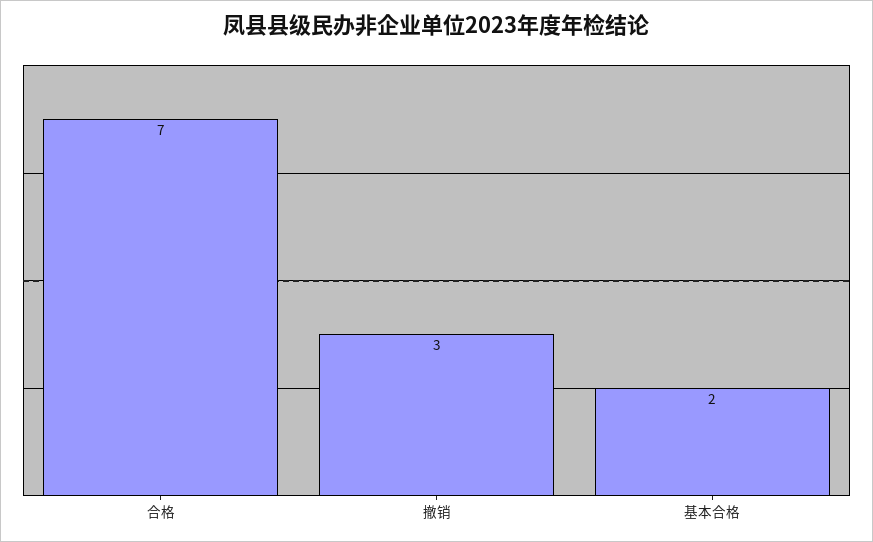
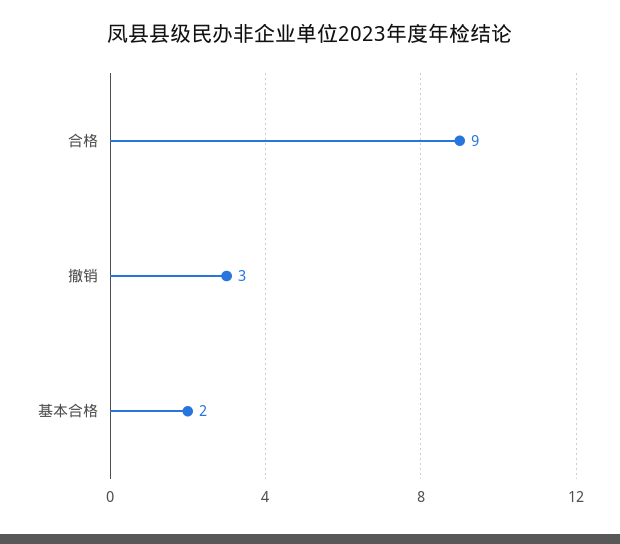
  {
-   "合格": 7,
+   "合格": 9,
    "撤销": 3,
    "基本合格": 2
  }

